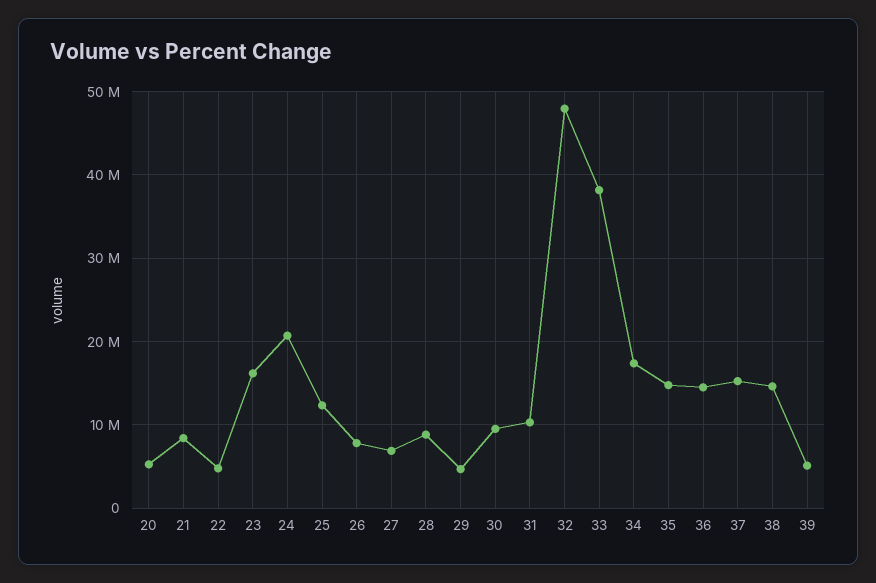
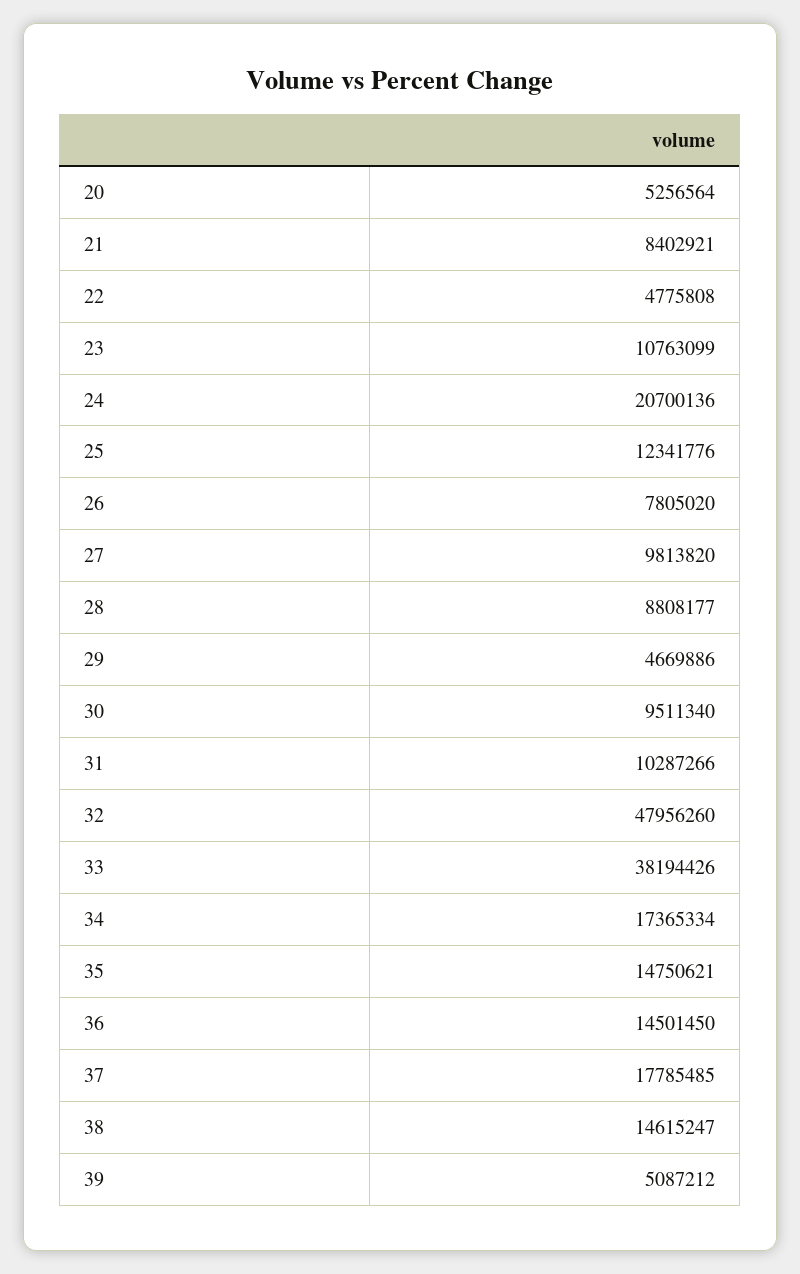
  {
    "20": 5256564,
    "21": 8402921,
    "22": 4775808,
-   "23": 16000000,
+   "23": 10763099,
    "24": 20700136,
    "25": 12341776,
    "26": 7805020,
-   "27": 7000000,
+   "27": 9813820,
    "28": 8808177,
    "29": 4669886,
    "30": 9511340,
    "31": 10287266,
    "32": 47956260,
    "33": 38194426,
    "34": 17365334,
    "35": 14750621,
    "36": 14501450,
-   "37": 15000000,
+   "37": 17785485,
    "38": 14615247,
    "39": 5087212
  }

